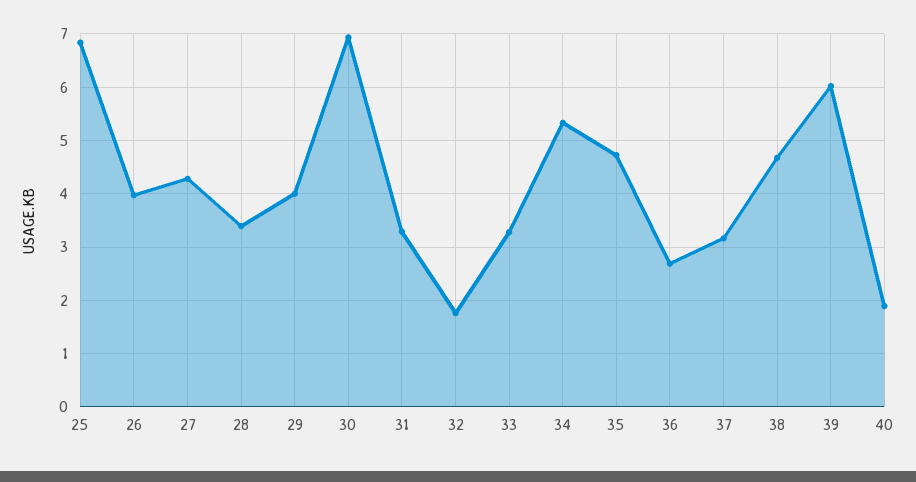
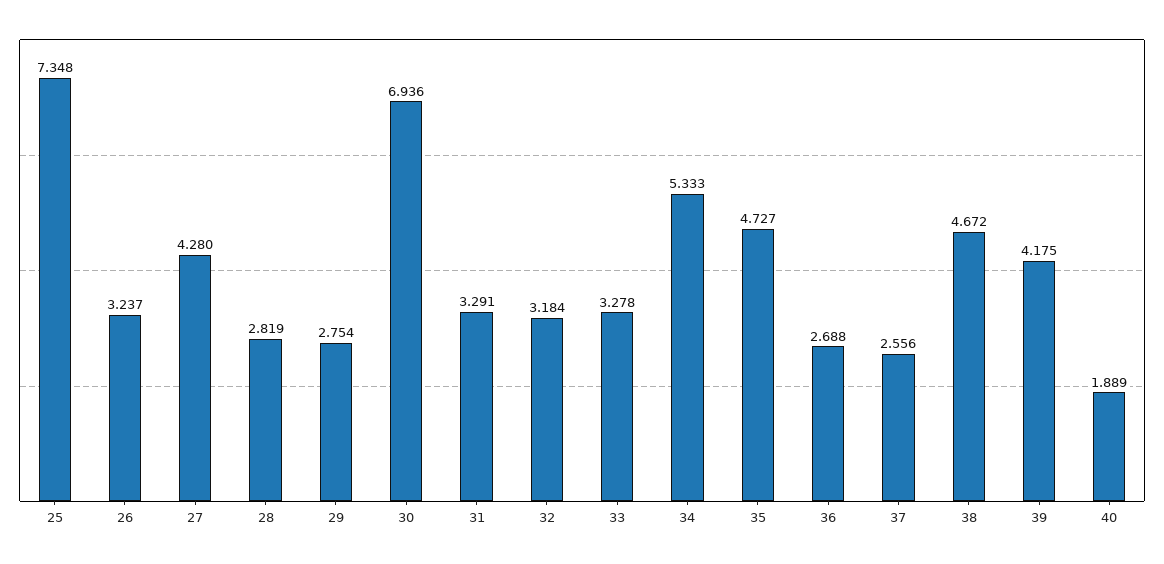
  {
-   "25": 6.8,
+   "25": 7.348,
-   "26": 4,
+   "26": 3.237,
    "27": 4.28,
-   "28": 3.4,
+   "28": 2.819,
-   "29": 4,
+   "29": 2.754,
    "30": 6.936,
    "31": 3.291,
-   "32": 1.8,
+   "32": 3.184,
    "33": 3.278,
    "34": 5.333,
    "35": 4.727,
    "36": 2.688,
-   "37": 3.2,
+   "37": 2.556,
    "38": 4.672,
-   "39": 6,
+   "39": 4.175,
    "40": 1.889
  }

